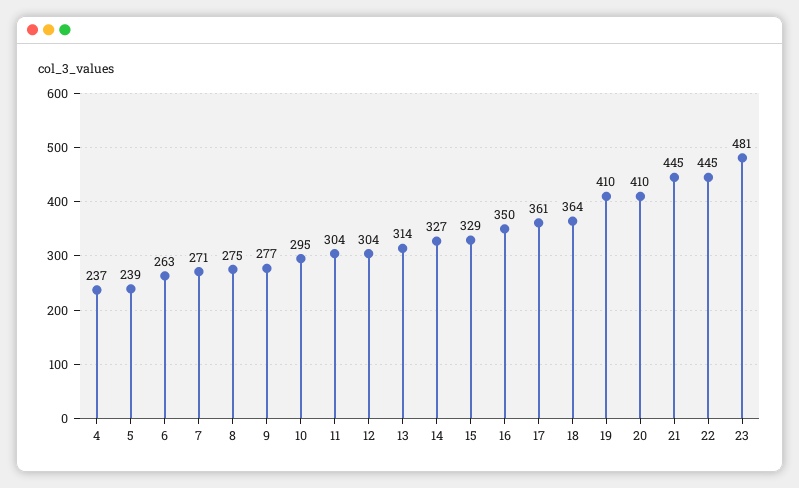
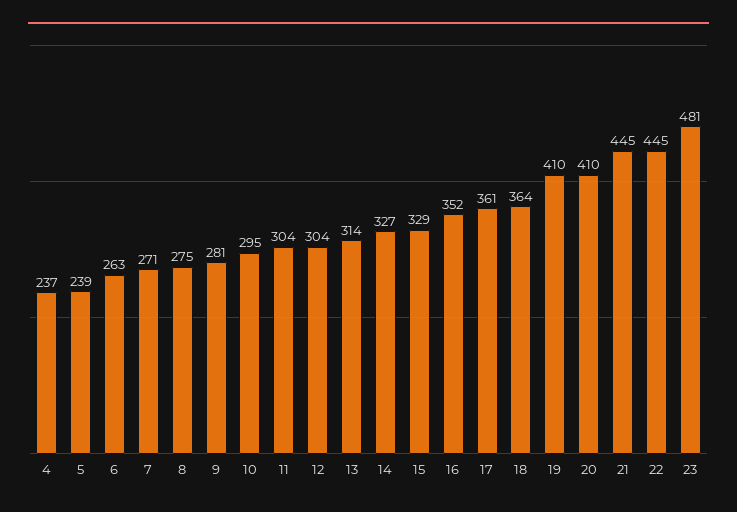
  {
    "4": 237,
    "5": 239,
    "6": 263,
    "7": 271,
    "8": 275,
-   "9": 277,
+   "9": 281,
    "10": 295,
    "11": 304,
    "12": 304,
    "13": 314,
    "14": 327,
    "15": 329,
-   "16": 350,
+   "16": 352,
    "17": 361,
    "18": 364,
    "19": 410,
    "20": 410,
    "21": 445,
    "22": 445,
    "23": 481
  }

